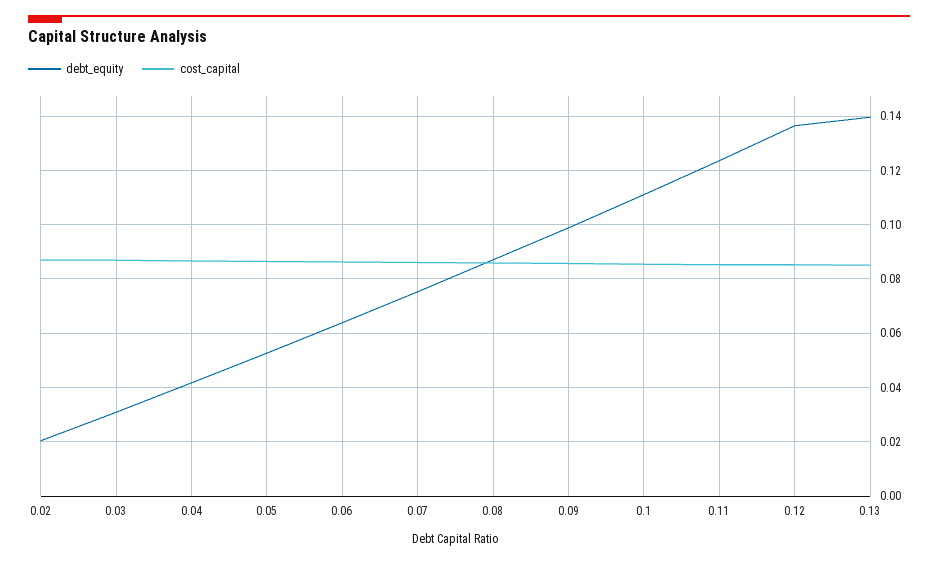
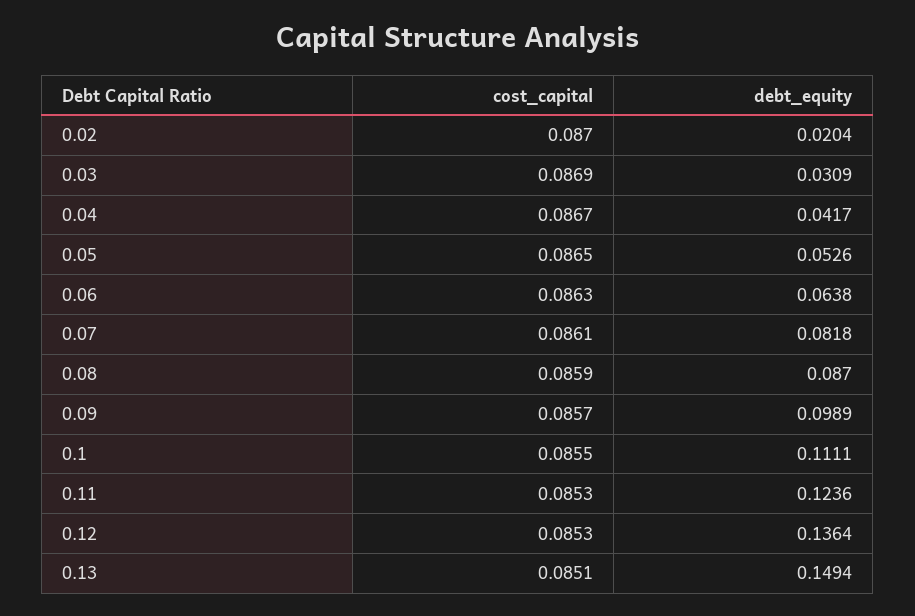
  {
    "debt_equity": {
      "0.02": 0.0204,
      "0.03": 0.0309,
      "0.04": 0.0417,
      "0.05": 0.0526,
      "0.06": 0.0638,
-     "0.07": 0.075,
+     "0.07": 0.0818,
      "0.08": 0.087,
      "0.09": 0.0989,
      "0.1": 0.1111,
      "0.11": 0.1236,
      "0.12": 0.1364,
-     "0.13": 0.14
+     "0.13": 0.1494
    },
    "cost_capital": {
      "0.02": 0.087,
      "0.03": 0.0869,
      "0.04": 0.0867,
      "0.05": 0.0865,
      "0.06": 0.0863,
      "0.07": 0.0861,
      "0.08": 0.0859,
      "0.09": 0.0857,
      "0.1": 0.0855,
      "0.11": 0.0853,
      "0.12": 0.0853,
      "0.13": 0.0851
    }
  }

